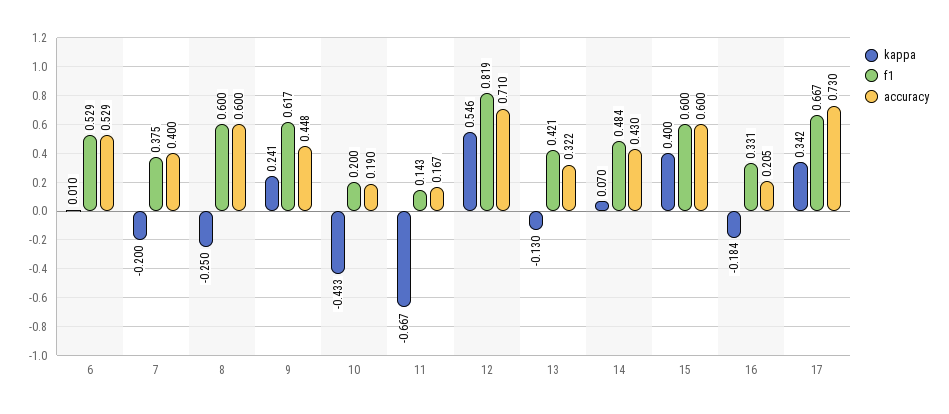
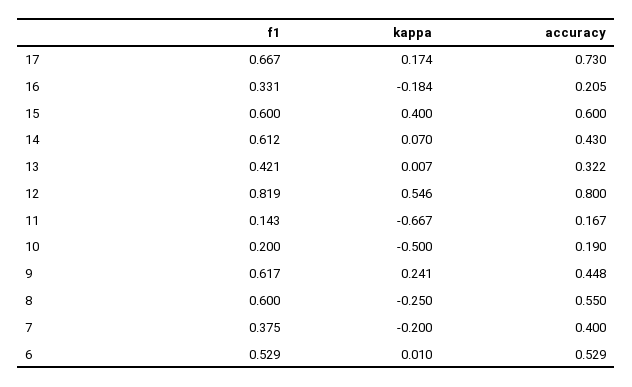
  {
    "kappa": {
      "6": 0.01,
      "7": -0.2,
      "8": -0.25,
      "9": 0.241,
-     "10": -0.433,
+     "10": -0.5,
      "11": -0.667,
      "12": 0.546,
-     "13": -0.13,
+     "13": 0.007,
      "14": 0.07,
      "15": 0.4,
      "16": -0.184,
-     "17": 0.342
+     "17": 0.174
    },
    "f1": {
      "6": 0.529,
      "7": 0.375,
      "8": 0.6,
      "9": 0.617,
      "10": 0.2,
      "11": 0.143,
      "12": 0.819,
      "13": 0.421,
-     "14": 0.484,
+     "14": 0.612,
      "15": 0.6,
      "16": 0.331,
      "17": 0.667
    },
    "accuracy": {
      "6": 0.529,
      "7": 0.4,
-     "8": 0.6,
+     "8": 0.55,
      "9": 0.448,
      "10": 0.19,
      "11": 0.167,
-     "12": 0.71,
+     "12": 0.8,
      "13": 0.322,
      "14": 0.43,
      "15": 0.6,
      "16": 0.205,
      "17": 0.73
    }
  }

